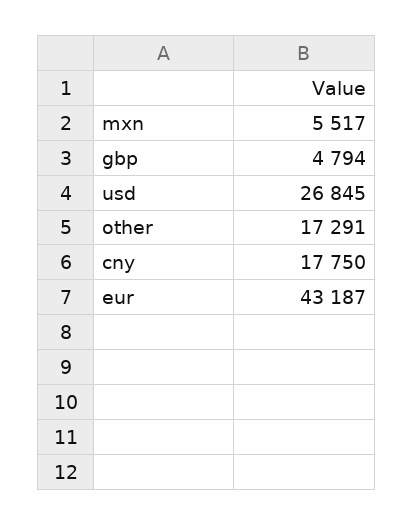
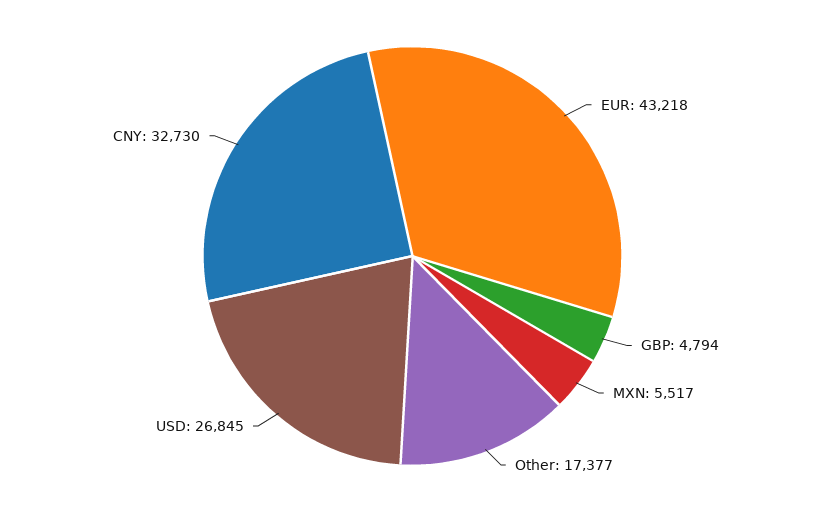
  {
    "mxn": 5517,
    "gbp": 4794,
    "usd": 26845,
-   "other": 17291,
+   "other": 17377,
-   "cny": 17750,
+   "cny": 32730,
-   "eur": 43187
+   "eur": 43218
  }

